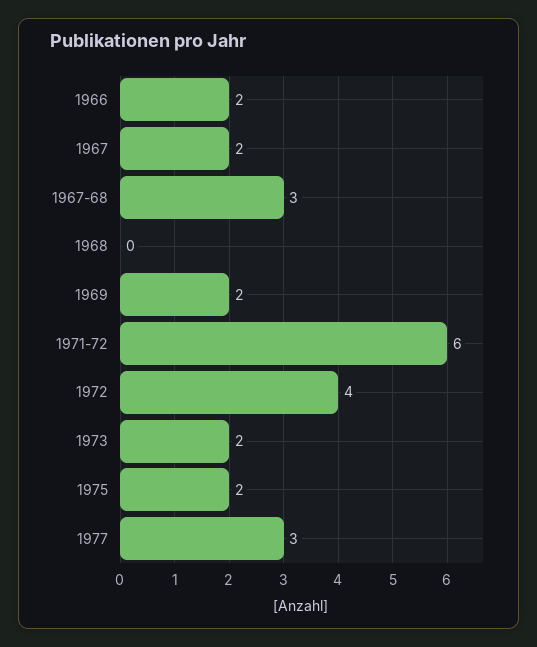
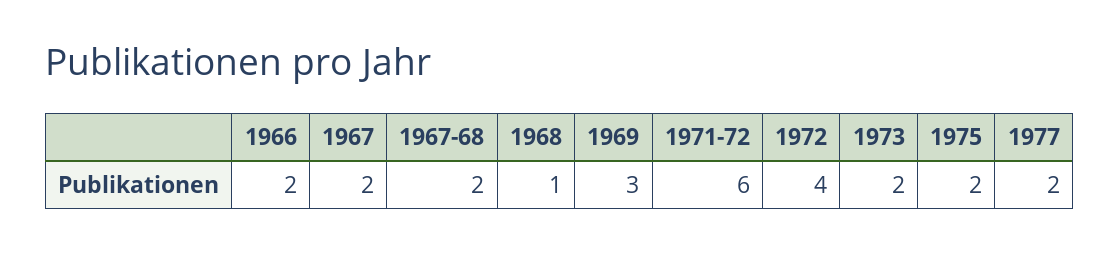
  {
    "1966": 2,
    "1967": 2,
-   "1967-68": 3,
+   "1967-68": 2,
-   "1968": 0,
+   "1968": 1,
-   "1969": 2,
+   "1969": 3,
    "1971-72": 6,
    "1972": 4,
    "1973": 2,
    "1975": 2,
-   "1977": 3
+   "1977": 2
  }

